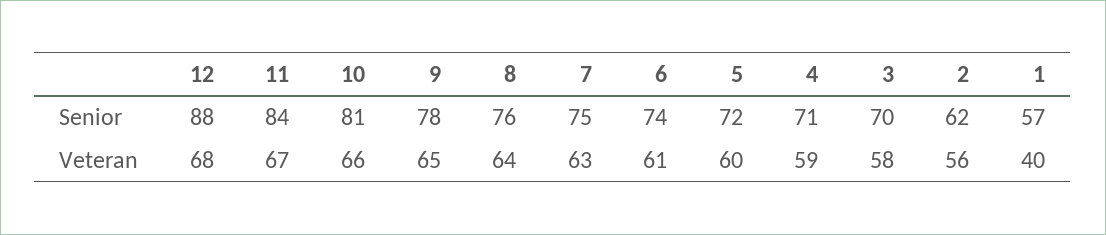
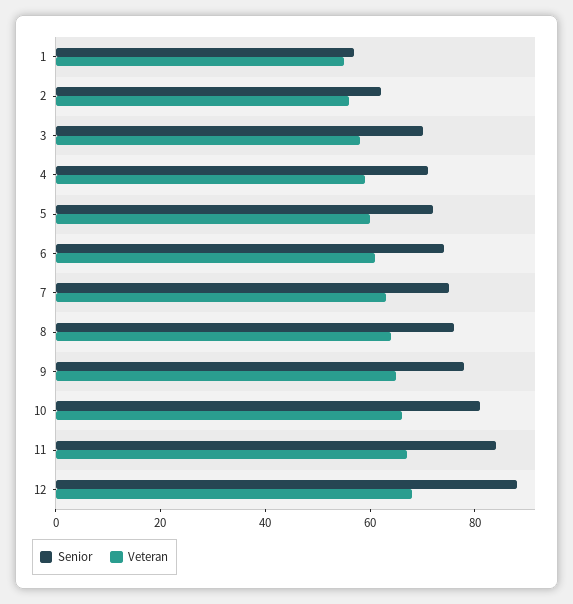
  {
    "Senior": {
      "12": 88,
      "11": 84,
      "10": 81,
      "9": 78,
      "8": 76,
      "7": 75,
      "6": 74,
      "5": 72,
      "4": 71,
      "3": 70,
      "2": 62,
      "1": 57
    },
    "Veteran": {
      "12": 68,
      "11": 67,
      "10": 66,
      "9": 65,
      "8": 64,
      "7": 63,
      "6": 61,
      "5": 60,
      "4": 59,
      "3": 58,
      "2": 56,
-     "1": 40
+     "1": 55
    }
  }

